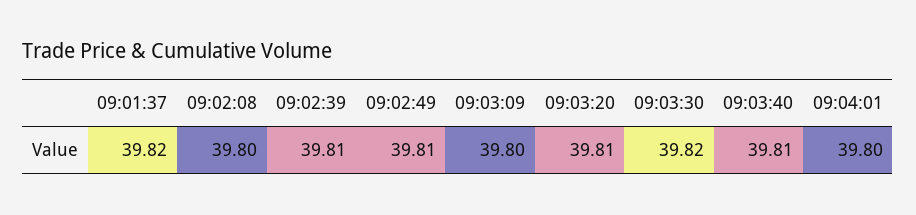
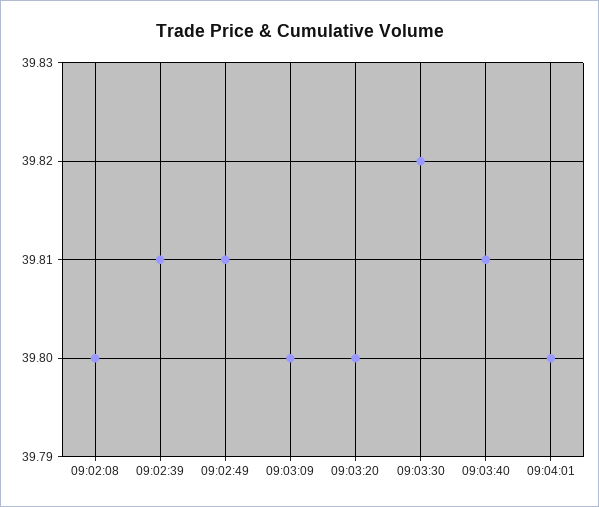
  {
-   "09:01:37": 39.82,
    "09:02:08": 39.8,
    "09:02:39": 39.81,
    "09:02:49": 39.81,
    "09:03:09": 39.8,
-   "09:03:20": 39.81,
+   "09:03:20": 39.8,
    "09:03:30": 39.82,
    "09:03:40": 39.81,
    "09:04:01": 39.8
  }

